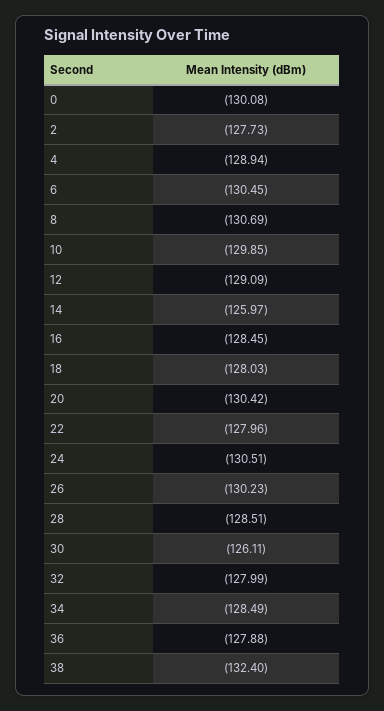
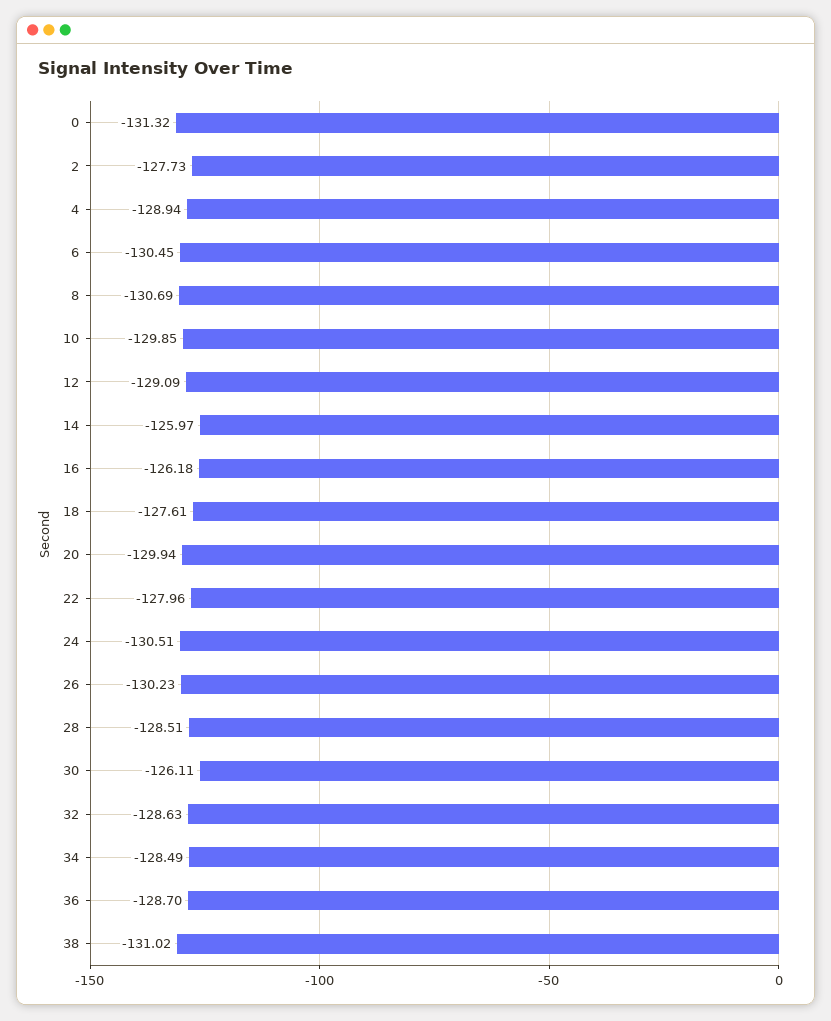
  {
-   "0": -130.08,
+   "0": -131.32,
    "2": -127.73,
    "4": -128.94,
    "6": -130.45,
    "8": -130.69,
    "10": -129.85,
    "12": -129.09,
    "14": -125.97,
-   "16": -128.45,
+   "16": -126.18,
-   "18": -128.03,
+   "18": -127.61,
-   "20": -130.42,
+   "20": -129.94,
    "22": -127.96,
    "24": -130.51,
    "26": -130.23,
    "28": -128.51,
    "30": -126.11,
-   "32": -127.99,
+   "32": -128.63,
    "34": -128.49,
-   "36": -127.88,
+   "36": -128.7,
-   "38": -132.4
+   "38": -131.02
  }

